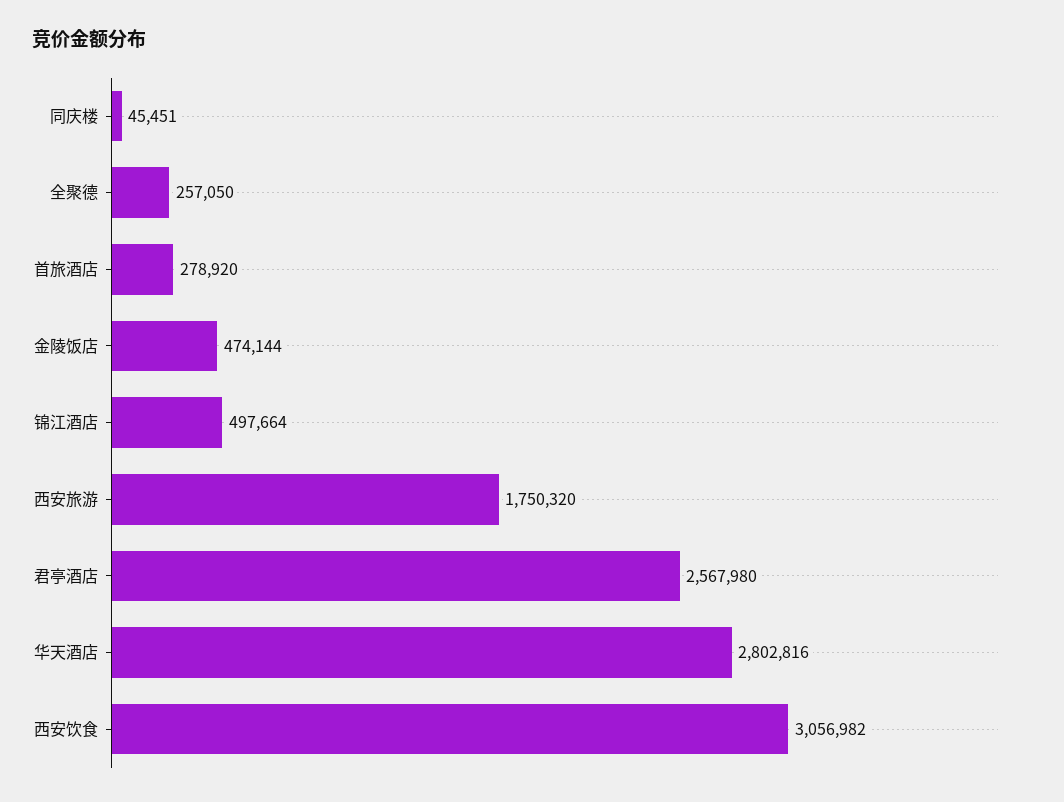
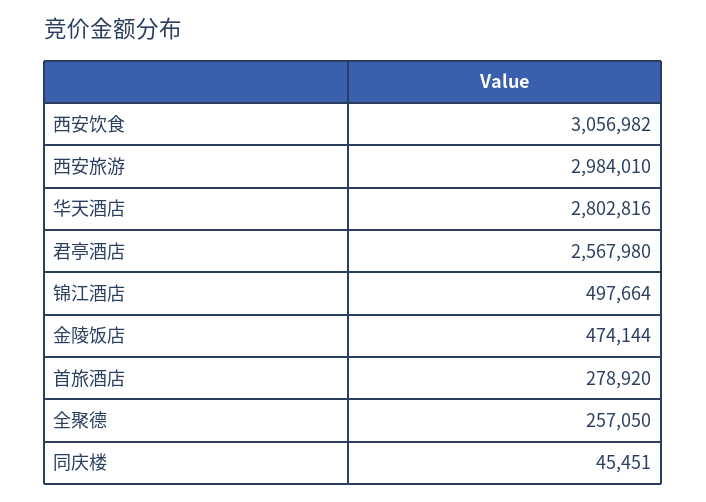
  {
    "同庆楼": 45451,
    "全聚德": 257050,
    "首旅酒店": 278920,
    "金陵饭店": 474144,
    "锦江酒店": 497664,
-   "西安旅游": 1750320,
+   "西安旅游": 2984010,
    "君亭酒店": 2567980,
    "华天酒店": 2802816,
    "西安饮食": 3056982
  }

